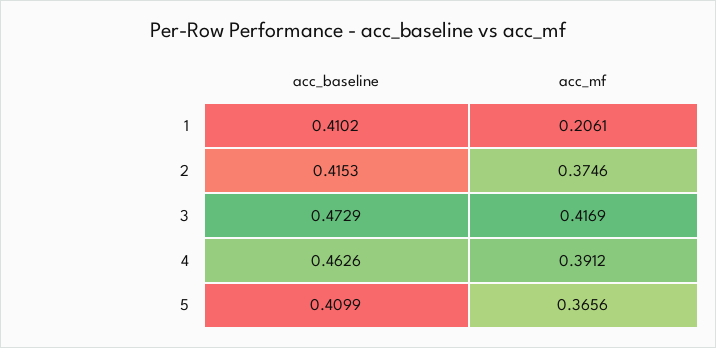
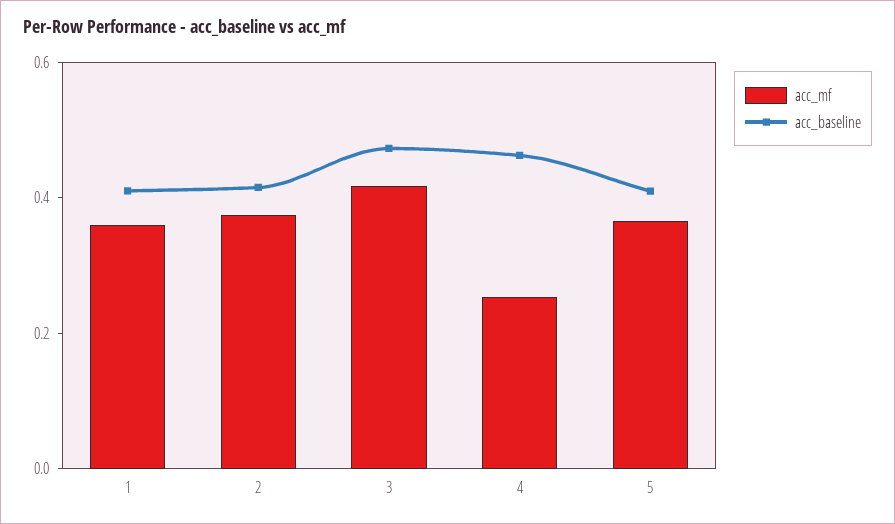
  {
    "acc_baseline": {
      "1": 0.4102,
      "2": 0.4153,
      "3": 0.4729,
      "4": 0.4626,
      "5": 0.4099
    },
    "acc_mf": {
-     "1": 0.2061,
+     "1": 0.35,
      "2": 0.3746,
      "3": 0.4169,
-     "4": 0.3912,
+     "4": 0.25,
      "5": 0.3656
    }
  }

